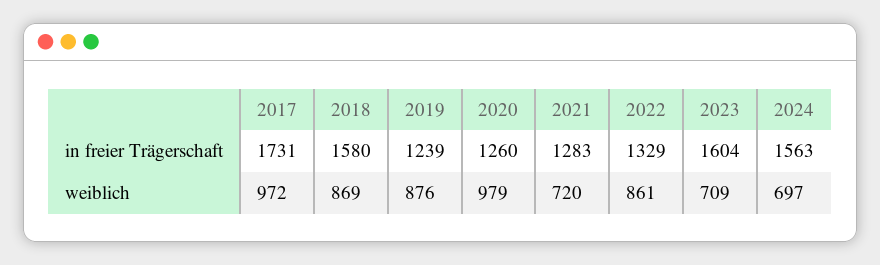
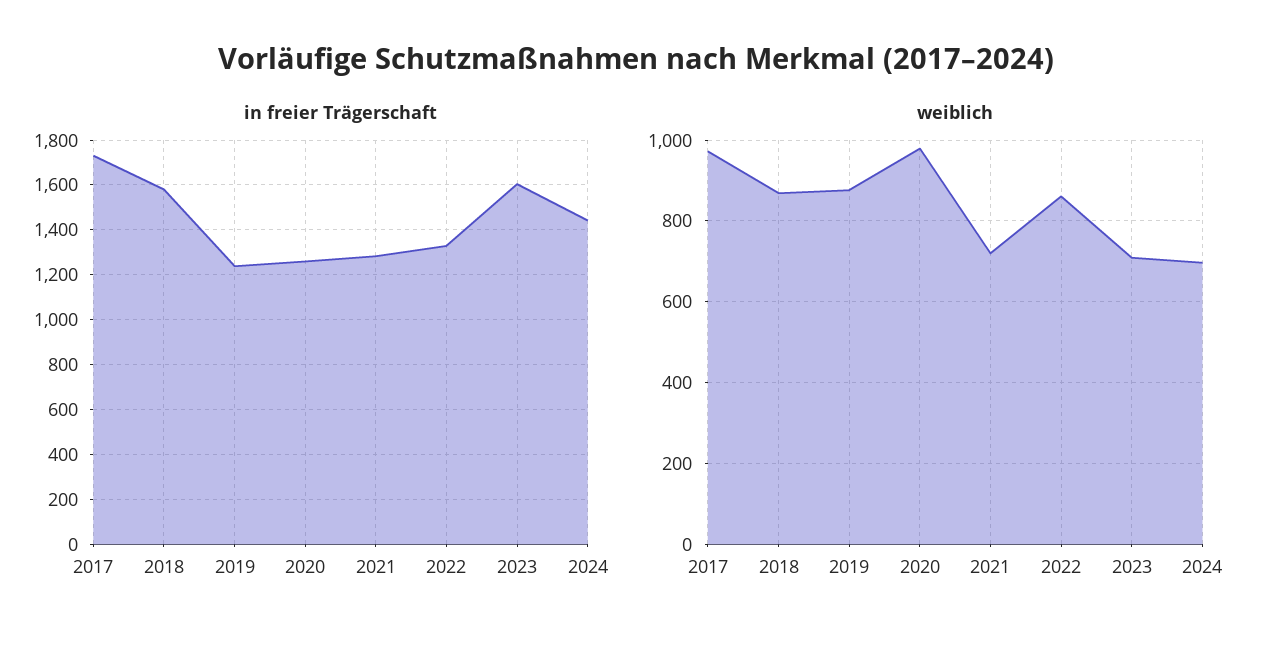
  {
    "in freier Trägerschaft": {
      "2017": 1731,
      "2018": 1580,
      "2019": 1239,
      "2020": 1260,
      "2021": 1283,
      "2022": 1329,
      "2023": 1604,
-     "2024": 1563
+     "2024": 1450
    },
    "weiblich": {
      "2017": 972,
      "2018": 869,
      "2019": 876,
      "2020": 979,
      "2021": 720,
      "2022": 861,
      "2023": 709,
      "2024": 697
    }
  }

